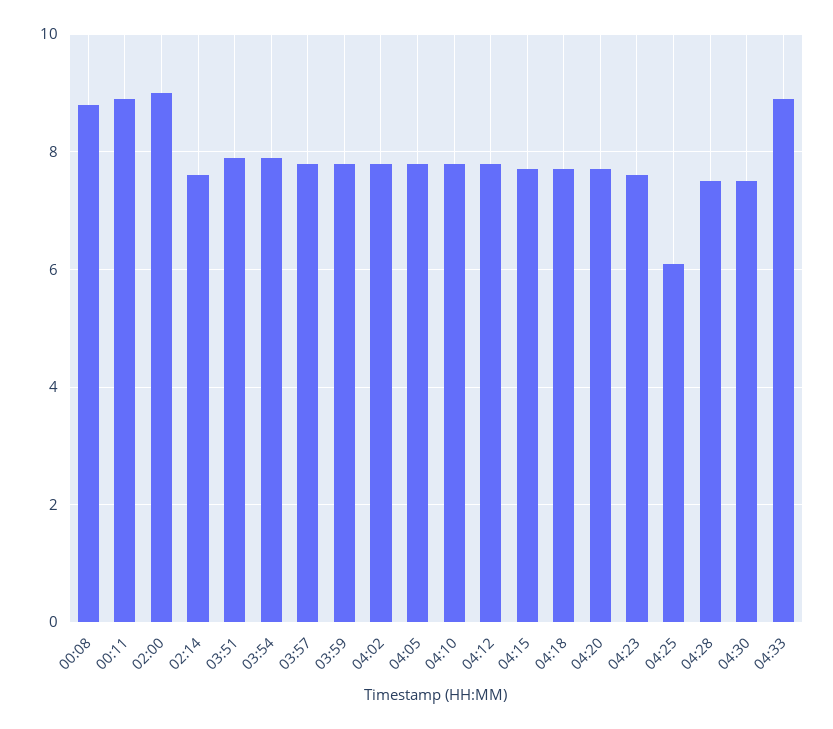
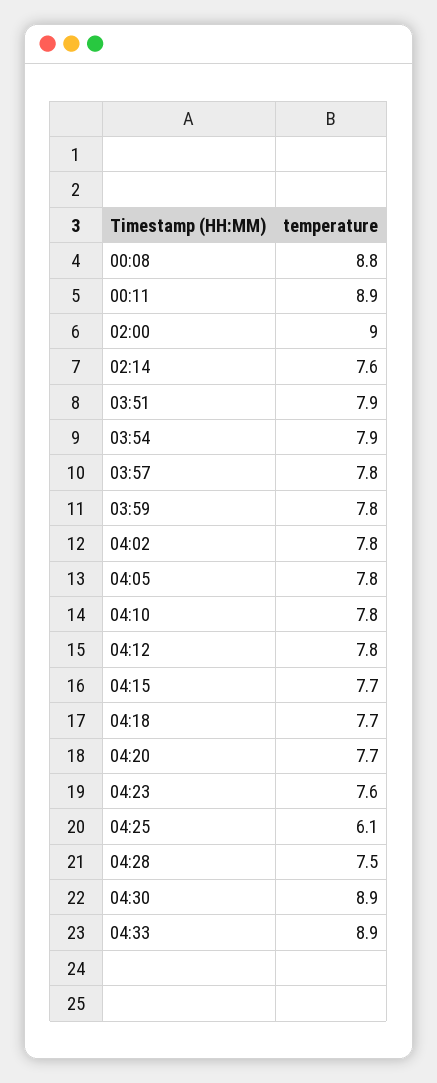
  {
    "00:08": 8.8,
    "00:11": 8.9,
    "02:00": 9,
    "02:14": 7.6,
    "03:51": 7.9,
    "03:54": 7.9,
    "03:57": 7.8,
    "03:59": 7.8,
    "04:02": 7.8,
    "04:05": 7.8,
    "04:10": 7.8,
    "04:12": 7.8,
    "04:15": 7.7,
    "04:18": 7.7,
    "04:20": 7.7,
    "04:23": 7.6,
    "04:25": 6.1,
    "04:28": 7.5,
-   "04:30": 7.5,
+   "04:30": 8.9,
    "04:33": 8.9
  }

